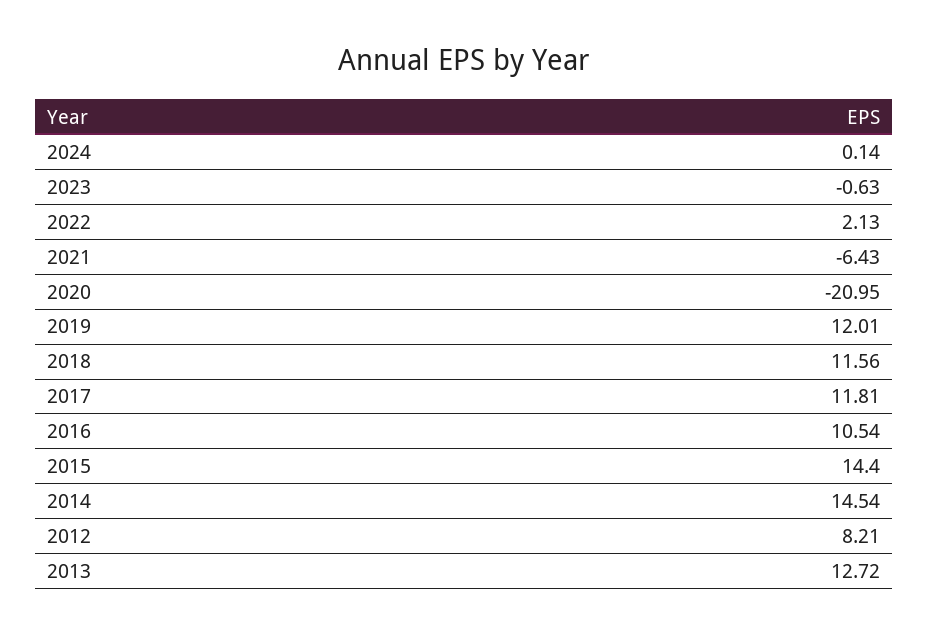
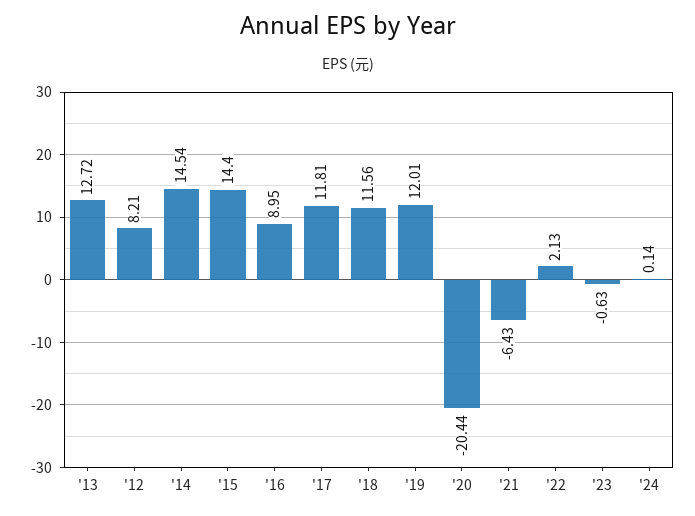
  {
    "2024": 0.14,
    "2023": -0.63,
    "2022": 2.13,
    "2021": -6.43,
-   "2020": -20.95,
+   "2020": -20.44,
    "2019": 12.01,
    "2018": 11.56,
    "2017": 11.81,
-   "2016": 10.54,
+   "2016": 8.95,
    "2015": 14.4,
    "2014": 14.54,
    "2012": 8.21,
    "2013": 12.72
  }

